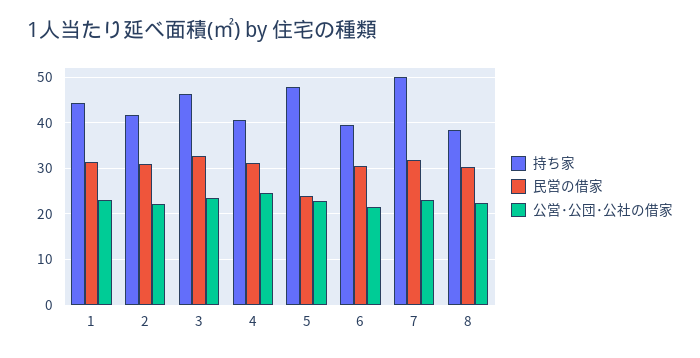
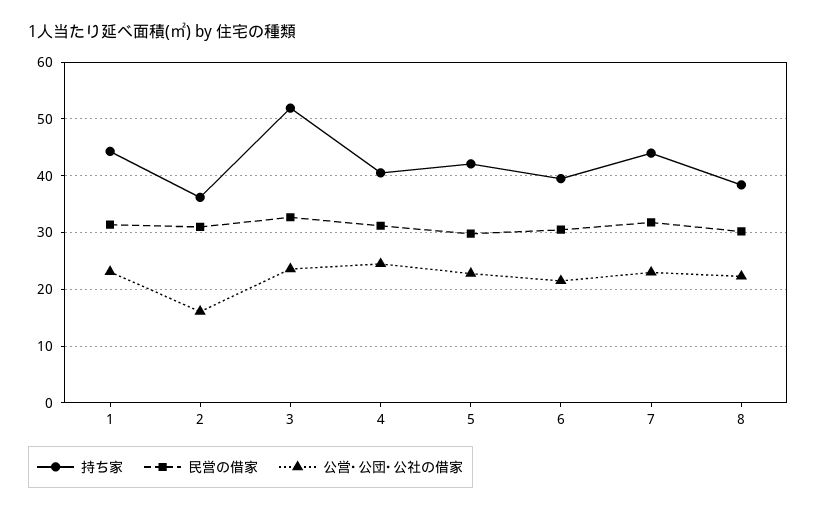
  {
    "持ち家": {
      "1": 44,
-     "2": 42,
+     "2": 36,
-     "3": 46,
+     "3": 52,
      "4": 40,
-     "5": 48,
+     "5": 42,
      "6": 40,
-     "7": 50,
+     "7": 44,
      "8": 38
    },
    "民営の借家": {
      "1": 32,
      "2": 32,
      "3": 32,
      "4": 32,
-     "5": 24,
+     "5": 30,
      "6": 30,
      "7": 32,
      "8": 30
    },
    "公営･公団･公社の借家": {
      "1": 24,
-     "2": 22,
+     "2": 16,
      "3": 24,
      "4": 24,
      "5": 22,
      "6": 22,
      "7": 24,
      "8": 22
    }
  }

